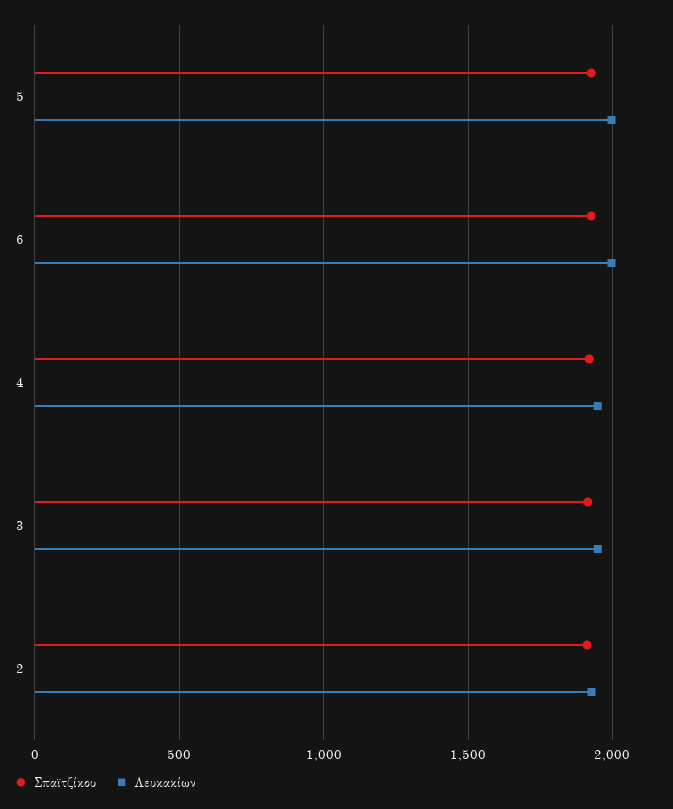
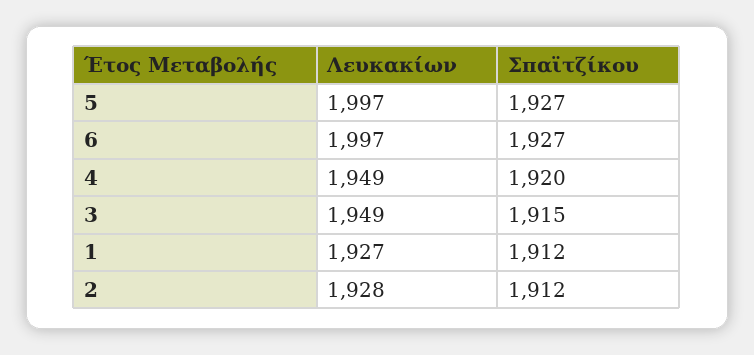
  {
    "Σπαϊτζίκου": {
      "5": 1927,
      "6": 1927,
      "4": 1920,
      "3": 1915,
-     "2": 1912
+     "2": 1912,
+     "1": 1912
    },
    "Λευκακίων": {
      "5": 1997,
      "6": 1997,
      "4": 1949,
      "3": 1949,
-     "2": 1928
+     "2": 1928,
+     "1": 1927
    }
  }

